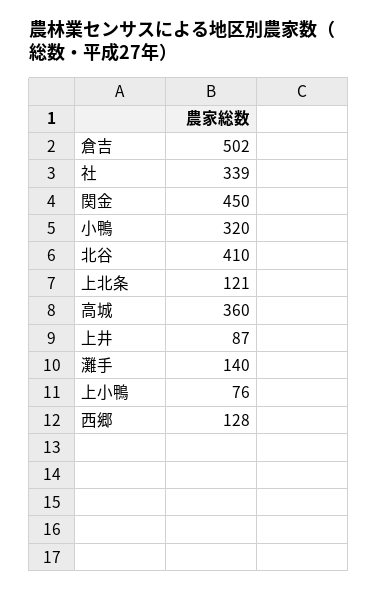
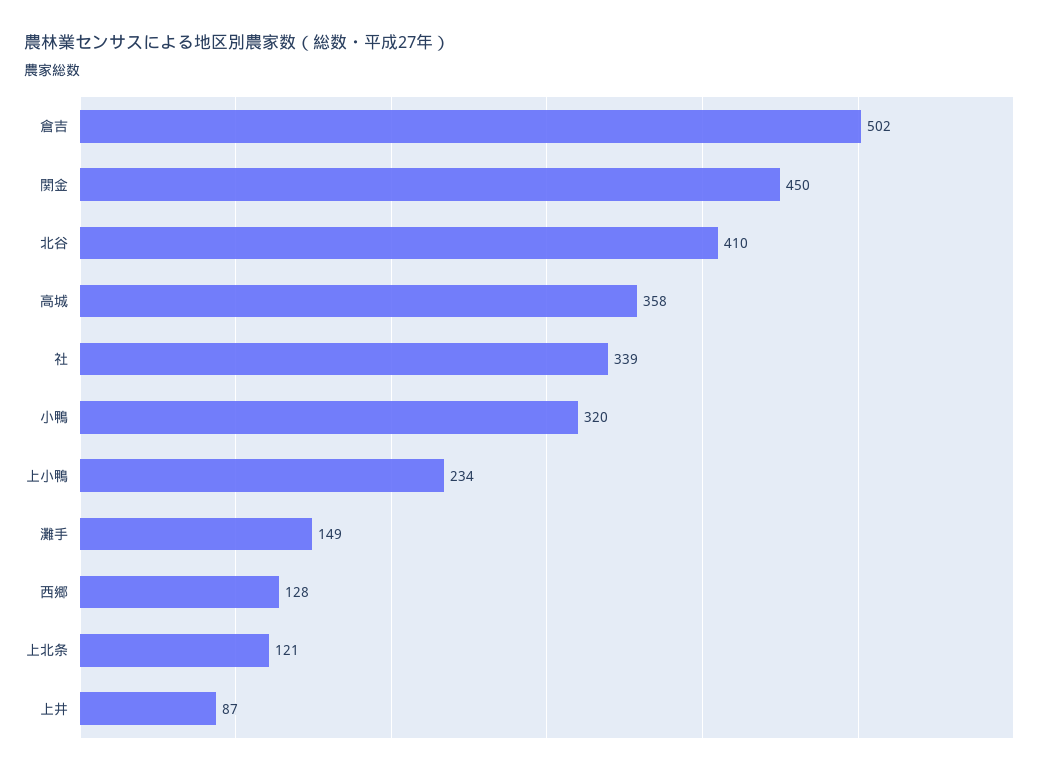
  {
    "倉吉": 502,
    "社": 339,
    "関金": 450,
    "小鴨": 320,
    "北谷": 410,
    "上北条": 121,
-   "高城": 360,
+   "高城": 358,
    "上井": 87,
-   "灘手": 140,
+   "灘手": 149,
-   "上小鴨": 76,
+   "上小鴨": 234,
    "西郷": 128
  }

